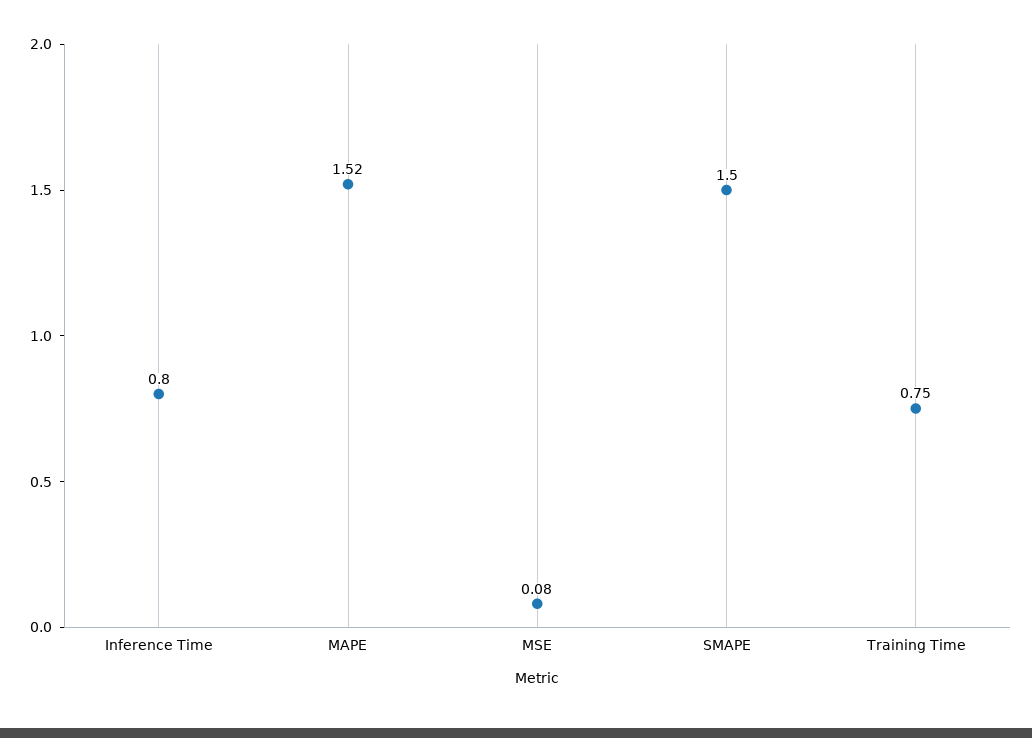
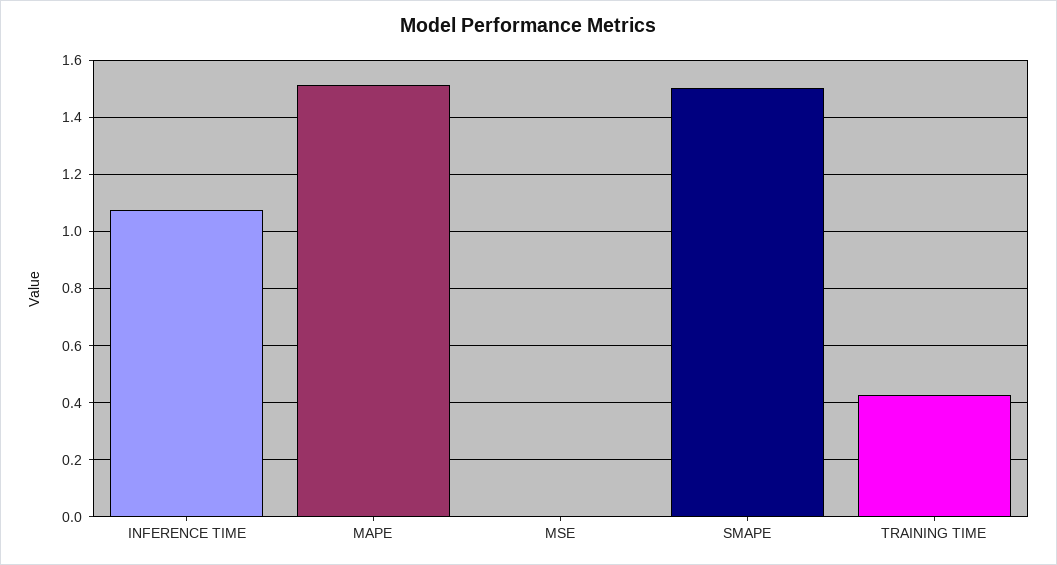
  {
-   "Inference Time": 0.8,
+   "Inference Time": 1.075,
    "MAPE": 1.52,
-   "MSE": 0.08,
+   "MSE": 0,
    "SMAPE": 1.5,
-   "Training Time": 0.75
+   "Training Time": 0.425
  }

